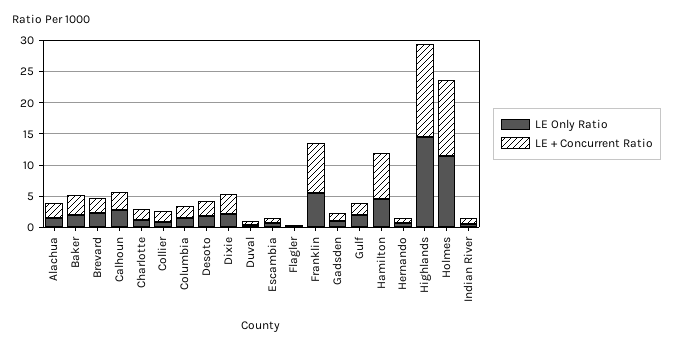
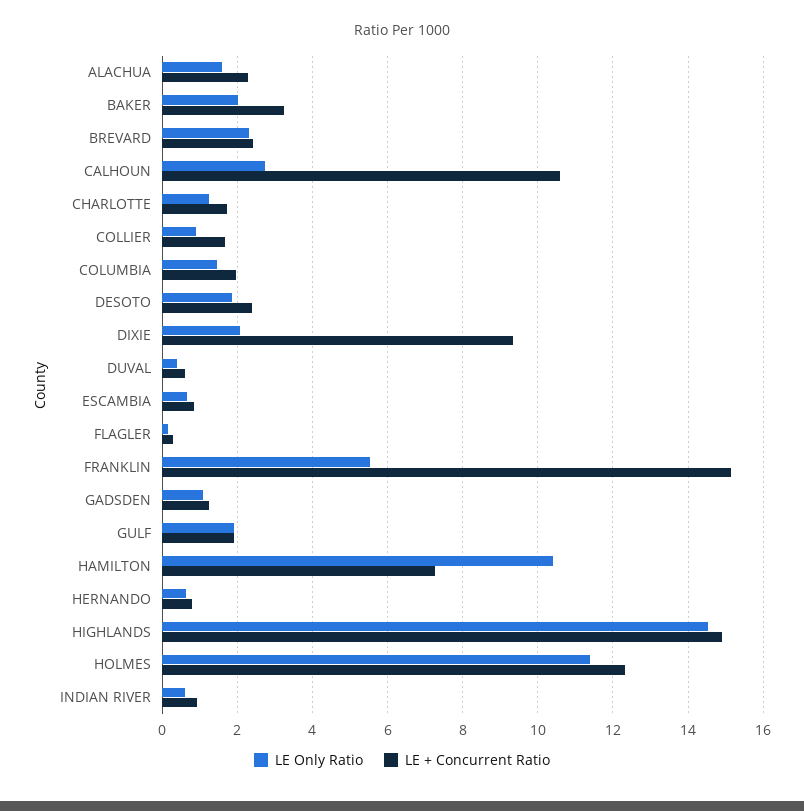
  {
    "LE Only Ratio": {
      "Alachua": 1.6,
      "Baker": 2,
      "Brevard": 2.4,
      "Calhoun": 2.8,
      "Charlotte": 1.2,
      "Collier": 1,
      "Columbia": 1.4,
      "Desoto": 1.8,
      "Dixie": 2,
      "Duval": 0.4,
      "Escambia": 0.6,
      "Flagler": 0.2,
      "Franklin": 5.6,
      "Gadsden": 1,
      "Gulf": 2,
-     "Hamilton": 5,
+     "Hamilton": 10.4,
      "Hernando": 0.6,
      "Highlands": 14.6,
      "Holmes": 11.4,
      "Indian River": 0.6
    },
    "LE + Concurrent Ratio": {
      "Alachua": 2.2,
      "Baker": 3.2,
      "Brevard": 2.4,
-     "Calhoun": 2.5,
+     "Calhoun": 10.6,
      "Charlotte": 1.8,
      "Collier": 1.6,
      "Columbia": 2,
      "Desoto": 2.4,
-     "Dixie": 2.5,
+     "Dixie": 9.4,
      "Duval": 0.6,
      "Escambia": 0.8,
      "Flagler": 0.2,
-     "Franklin": 7.5,
+     "Franklin": 15.2,
      "Gadsden": 1.2,
      "Gulf": 2,
      "Hamilton": 7.2,
      "Hernando": 0.8,
      "Highlands": 15,
      "Holmes": 12.4,
      "Indian River": 1
    }
  }

